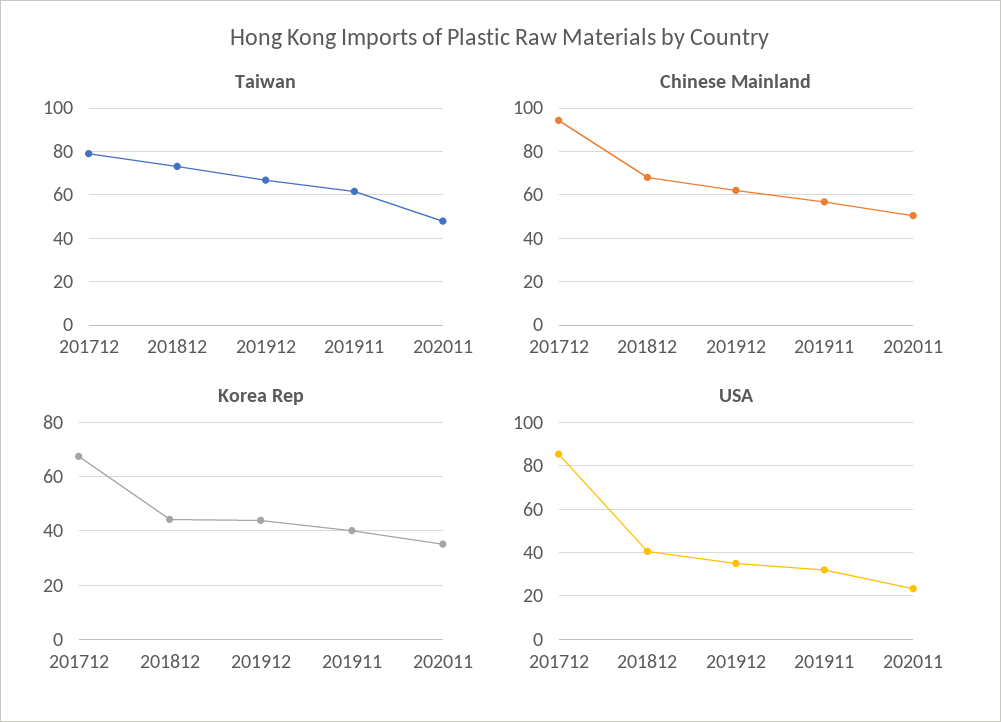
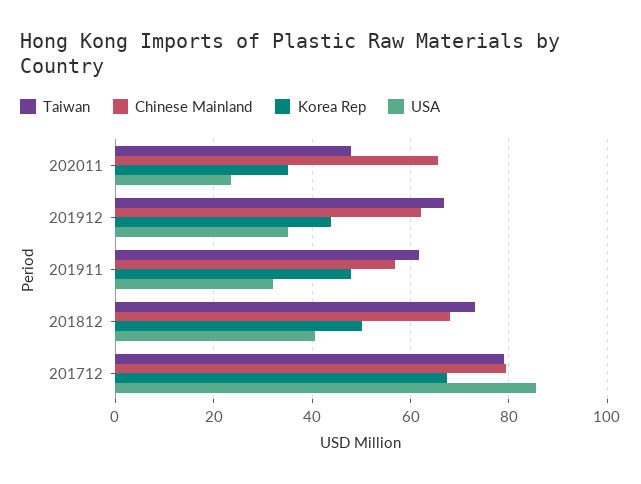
  {
    "Taiwan": {
      "201712": 80,
      "201812": 74,
      "201912": 66,
      "201911": 62,
      "202011": 48
    },
    "Chinese Mainland": {
-     "201712": 95,
+     "201712": 80,
      "201812": 68,
      "201912": 62,
      "201911": 56,
-     "202011": 50
+     "202011": 66
    },
    "Korea Rep": {
      "201712": 68,
-     "201812": 45,
+     "201812": 50,
      "201912": 44,
-     "201911": 40,
+     "201911": 48,
      "202011": 36
    },
    "USA": {
      "201712": 86,
      "201812": 40,
      "201912": 36,
      "201911": 32,
      "202011": 24
    }
  }

